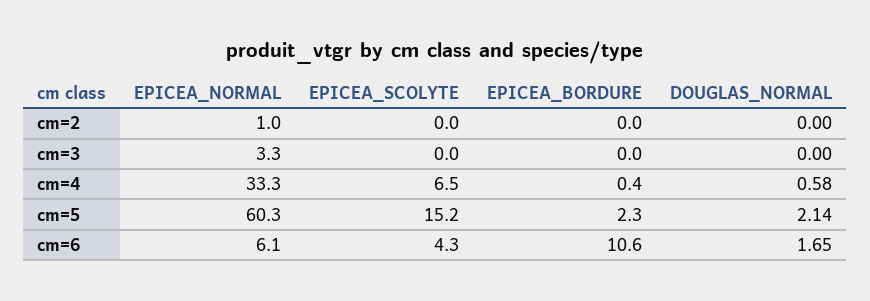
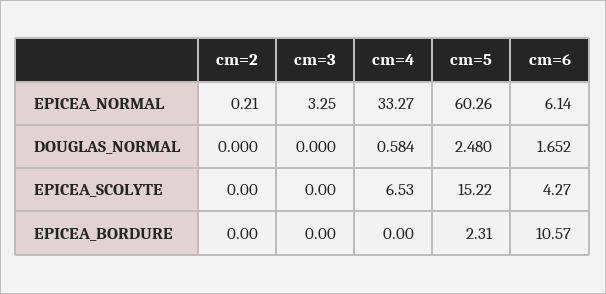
  {
    "EPICEA_NORMAL": {
-     "cm=2": 1,
+     "cm=2": 0.21,
      "cm=3": 3.25,
      "cm=4": 33.27,
      "cm=5": 60.26,
      "cm=6": 6.14
    },
    "EPICEA_SCOLYTE": {
      "cm=2": 0,
      "cm=3": 0,
      "cm=4": 6.53,
      "cm=5": 15.22,
      "cm=6": 4.27
    },
    "EPICEA_BORDURE": {
      "cm=2": 0,
      "cm=3": 0,
-     "cm=4": 0.4,
+     "cm=4": 0,
      "cm=5": 2.31,
      "cm=6": 10.57
    },
    "DOUGLAS_NORMAL": {
      "cm=2": 0,
      "cm=3": 0,
      "cm=4": 0.584,
-     "cm=5": 2.14,
+     "cm=5": 2.48,
      "cm=6": 1.652
    }
  }

